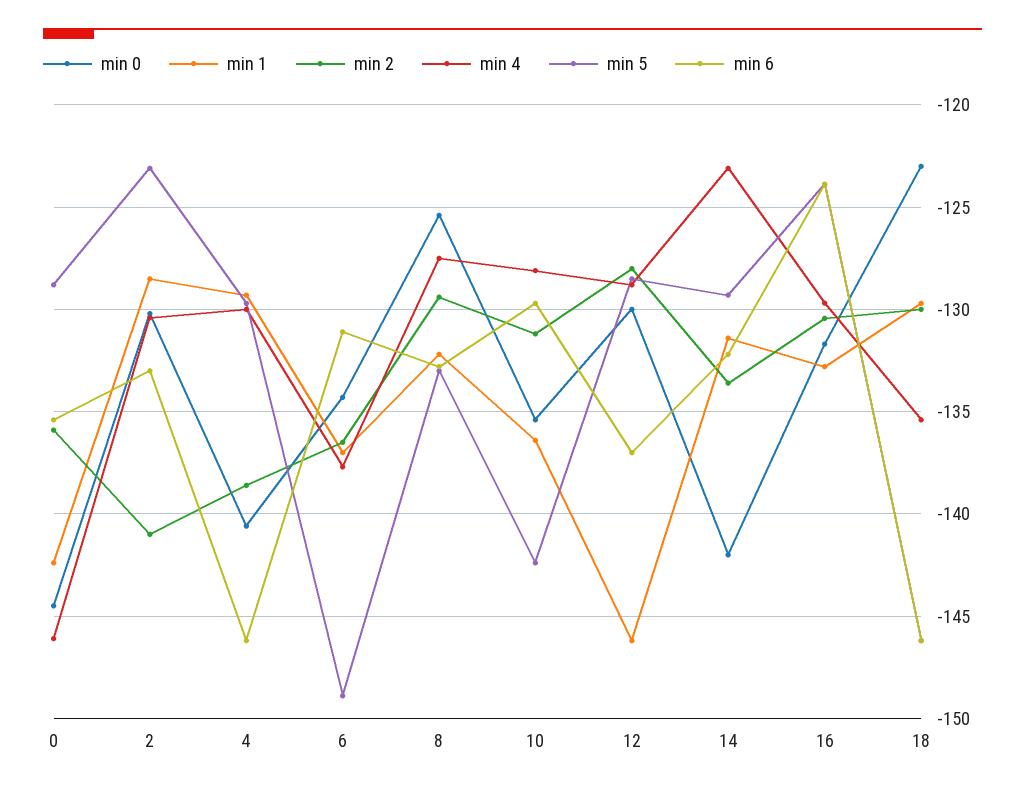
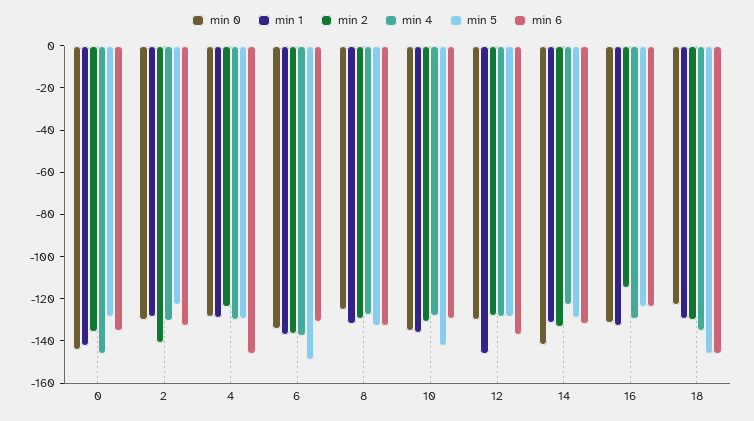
  {
    "min 0": {
      "0": -144.5,
      "2": -130,
-     "4": -140.5,
+     "4": -130,
      "6": -134.5,
      "8": -125.5,
      "10": -135.5,
      "12": -130,
      "14": -142,
      "16": -131.5,
      "18": -123
    },
    "min 1": {
      "0": -142.5,
      "2": -128.5,
      "4": -129.5,
      "6": -137,
      "8": -132,
      "10": -136.5,
      "12": -146,
      "14": -131.5,
      "16": -133,
      "18": -129.5
    },
    "min 2": {
      "0": -136,
      "2": -141,
-     "4": -138.5,
+     "4": -125,
      "6": -136.5,
      "8": -129.5,
      "10": -131,
      "12": -128,
      "14": -133.5,
-     "16": -130.5,
+     "16": -115,
      "18": -130
    },
    "min 4": {
      "0": -146,
      "2": -130.5,
      "4": -130,
      "6": -137.5,
      "8": -127.5,
      "10": -128,
      "12": -129,
      "14": -123,
      "16": -129.5,
      "18": -135.5
    },
    "min 5": {
      "0": -129,
      "2": -123,
      "4": -129.5,
      "6": -149,
      "8": -133,
      "10": -142.5,
      "12": -128.5,
      "14": -129.5,
      "16": -124,
      "18": -146
    },
    "min 6": {
      "0": -135.5,
      "2": -133,
      "4": -146,
      "6": -131,
      "8": -133,
      "10": -129.5,
      "12": -137,
      "14": -132,
      "16": -124,
      "18": -146
    }
  }

